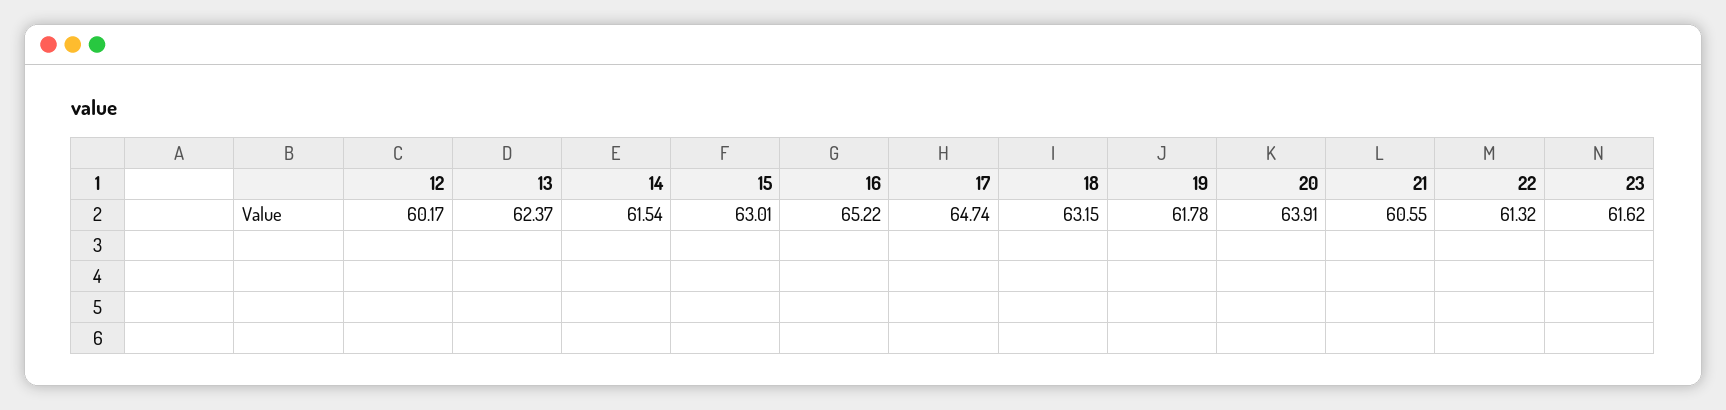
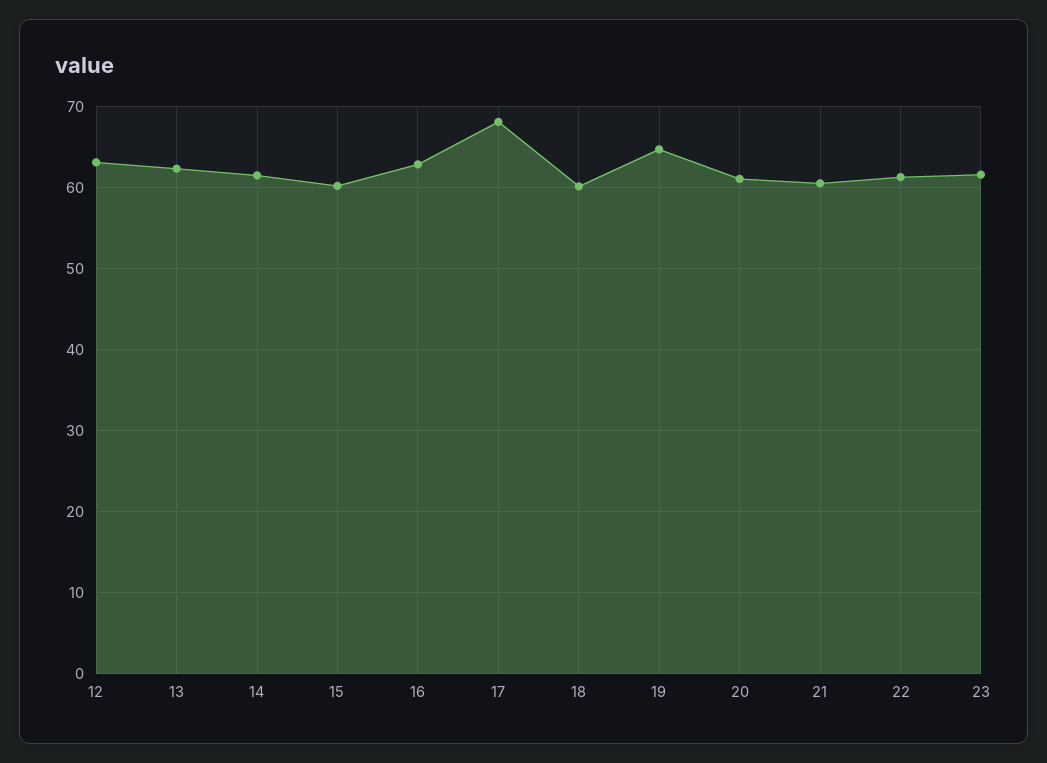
  {
-   "12": 60.17,
+   "12": 63,
    "13": 62.37,
    "14": 61.54,
-   "15": 63.01,
+   "15": 60,
-   "16": 65.22,
+   "16": 63,
-   "17": 64.74,
+   "17": 68,
-   "18": 63.15,
+   "18": 60,
-   "19": 61.78,
+   "19": 65,
-   "20": 63.91,
+   "20": 61,
    "21": 60.55,
    "22": 61.32,
    "23": 61.62
  }

